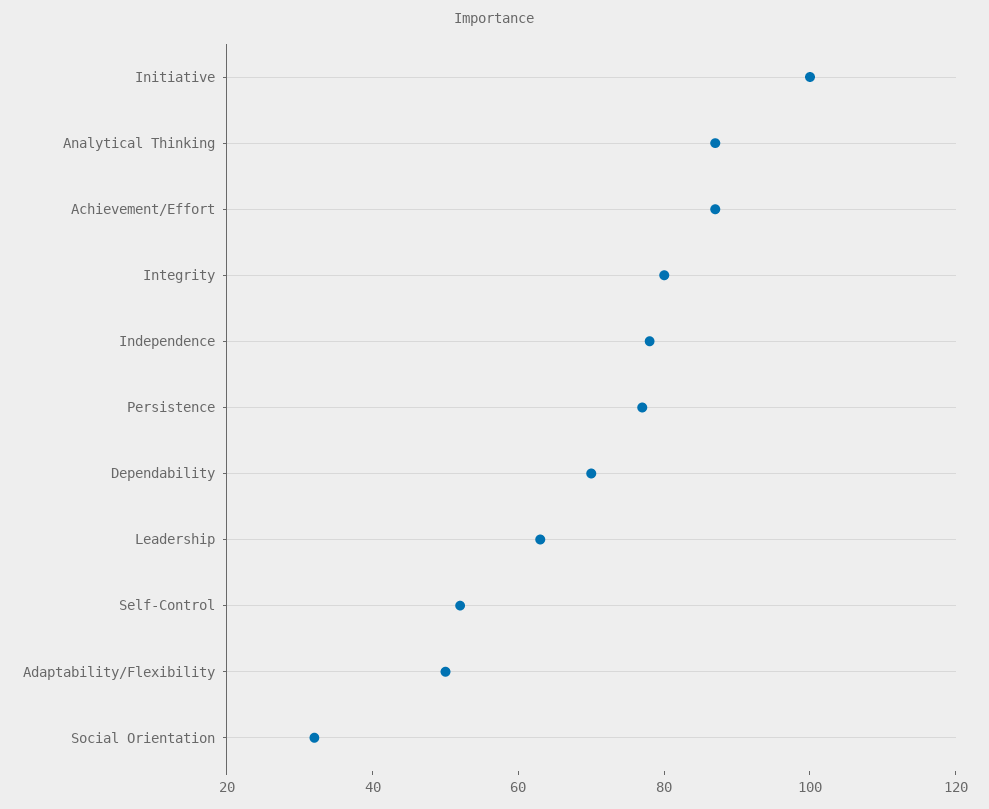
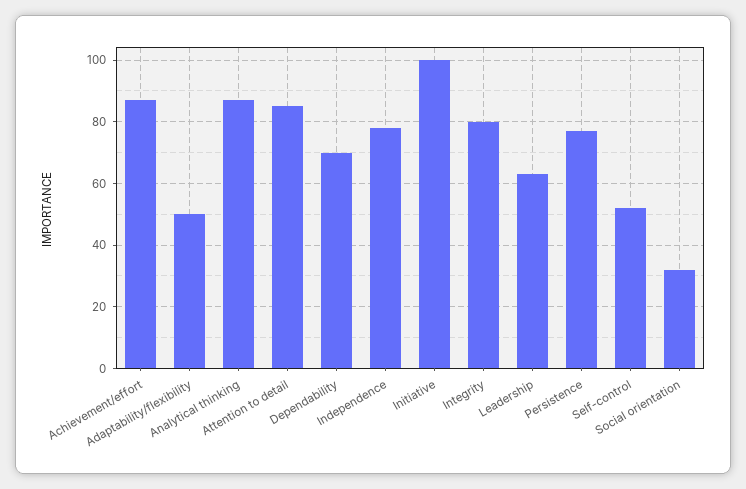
  {
    "Initiative": 100,
    "Analytical Thinking": 85,
    "Achievement/Effort": 85,
    "Integrity": 80,
    "Independence": 80,
    "Persistence": 75,
    "Dependability": 70,
    "Leadership": 65,
    "Self-Control": 50,
    "Adaptability/Flexibility": 50,
-   "Social Orientation": 30
+   "Social Orientation": 30,
+   "Attention to detail": 85
  }

